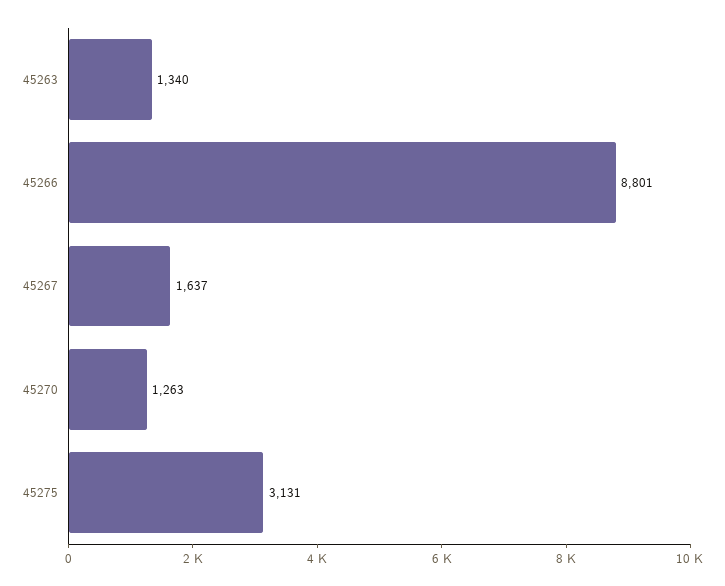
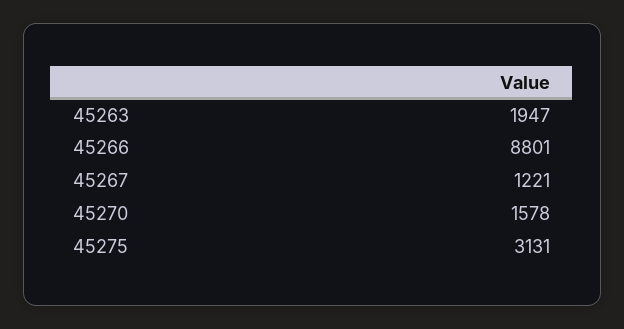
  {
-   "45263": 1340,
+   "45263": 1947,
    "45266": 8801,
-   "45267": 1637,
+   "45267": 1221,
-   "45270": 1263,
+   "45270": 1578,
    "45275": 3131
  }

